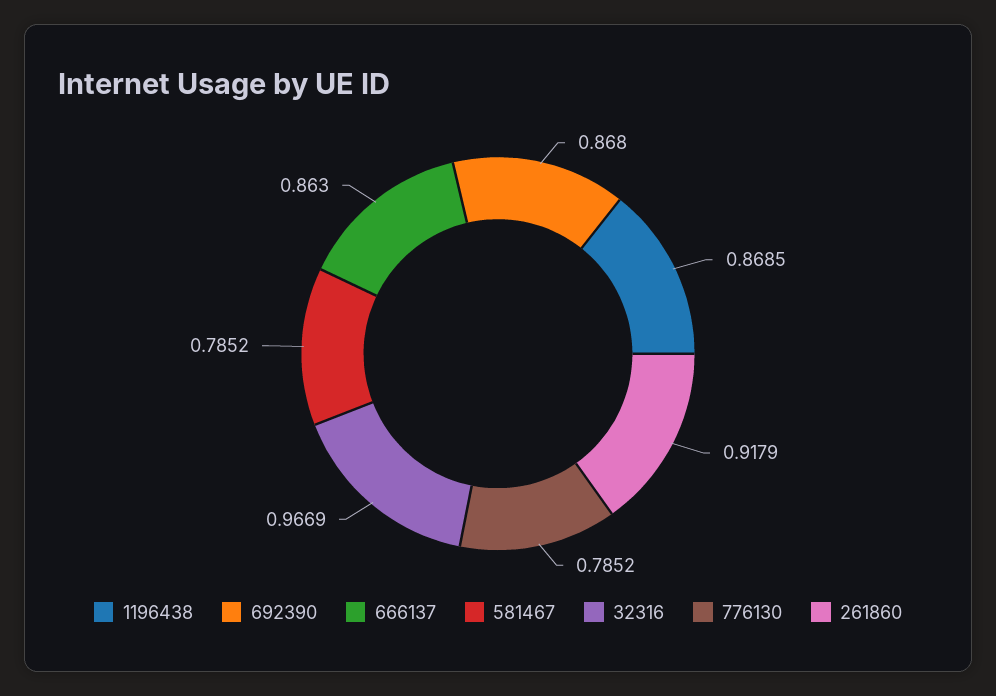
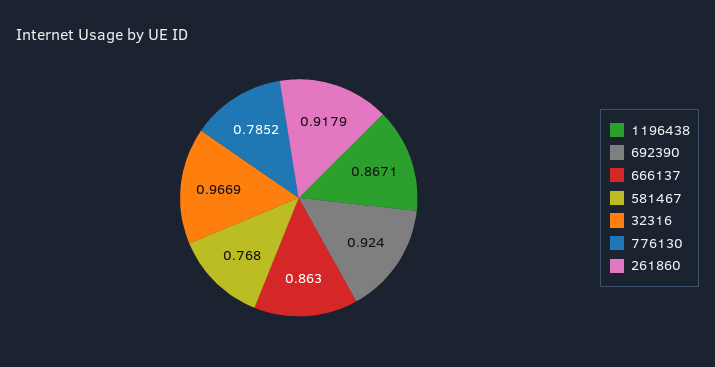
  {
-   "1196438": 0.8685,
+   "1196438": 0.8671,
-   "692390": 0.868,
+   "692390": 0.924,
    "666137": 0.863,
-   "581467": 0.7852,
+   "581467": 0.768,
    "32316": 0.9669,
    "776130": 0.7852,
    "261860": 0.9179
  }

